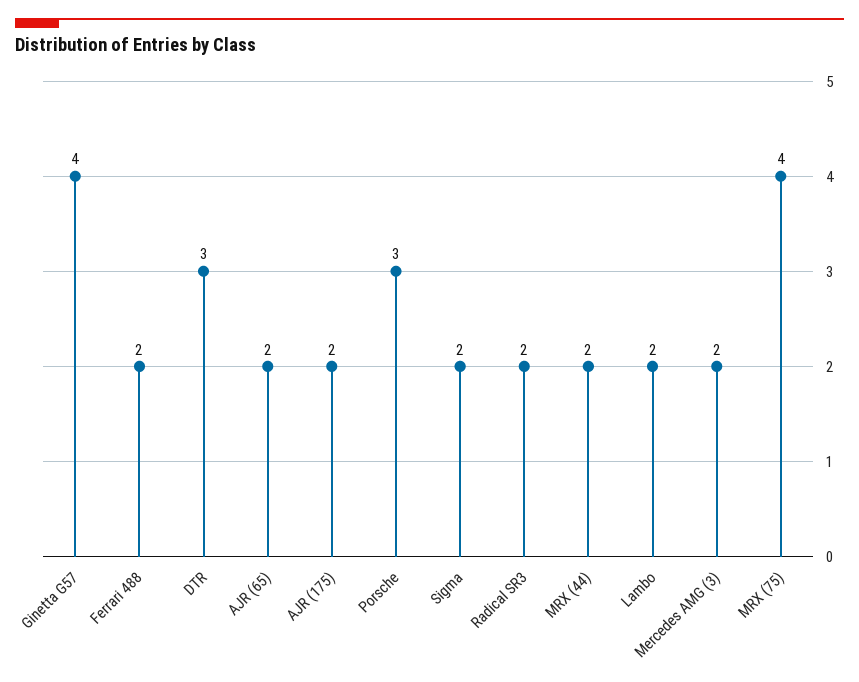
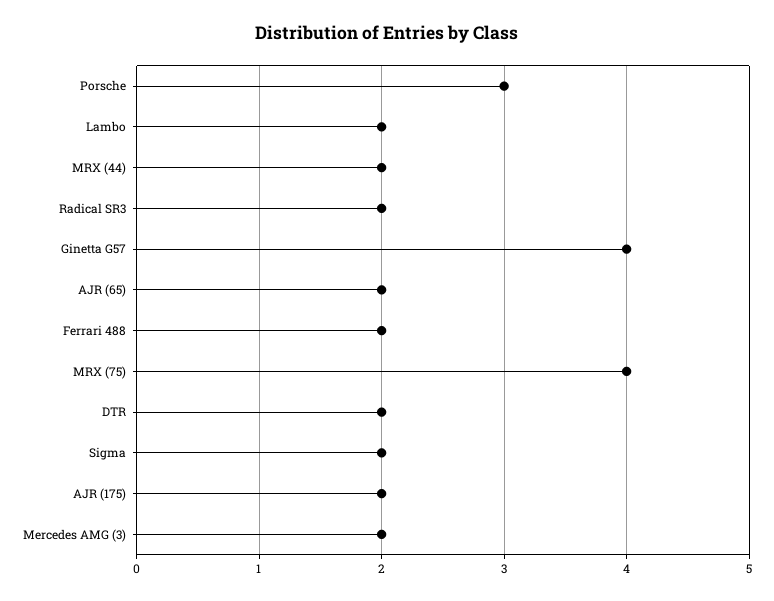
  {
    "Ginetta G57": 4,
    "Ferrari 488": 2,
-   "DTR": 3,
+   "DTR": 2,
    "AJR (65)": 2,
    "AJR (175)": 2,
    "Porsche": 3,
    "Sigma": 2,
    "Radical SR3": 2,
    "MRX (44)": 2,
    "Lambo": 2,
    "Mercedes AMG (3)": 2,
    "MRX (75)": 4
  }

